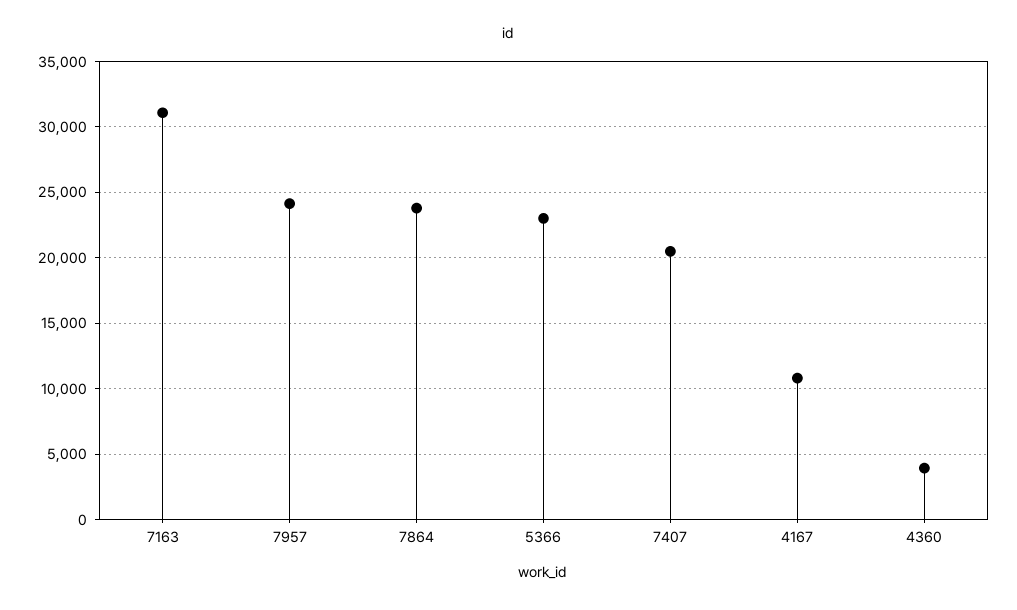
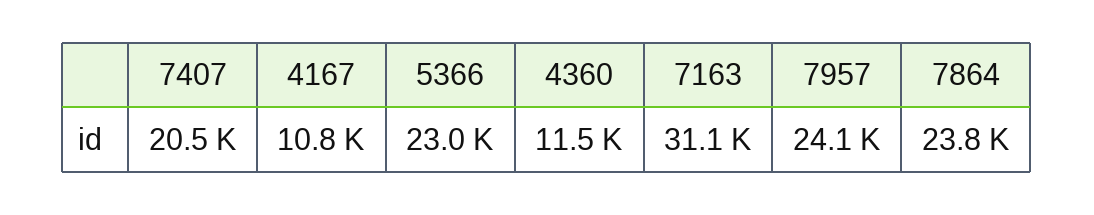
  {
    "7163": 31100,
    "7957": 24100,
    "7864": 23800,
    "5366": 23000,
    "7407": 20500,
    "4167": 10800,
-   "4360": 4000
+   "4360": 11500
  }

